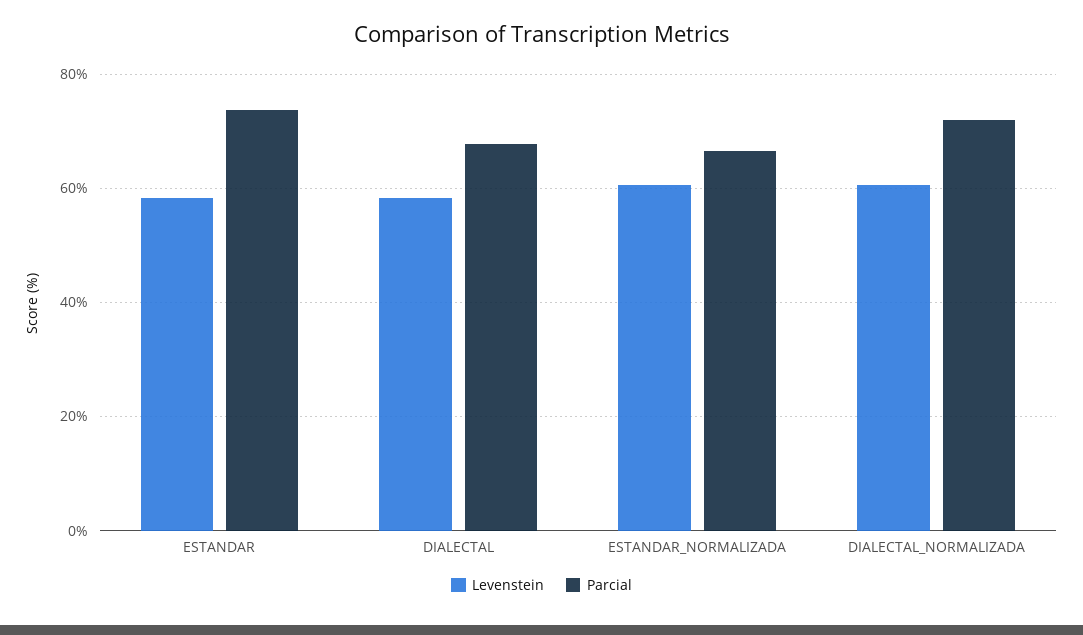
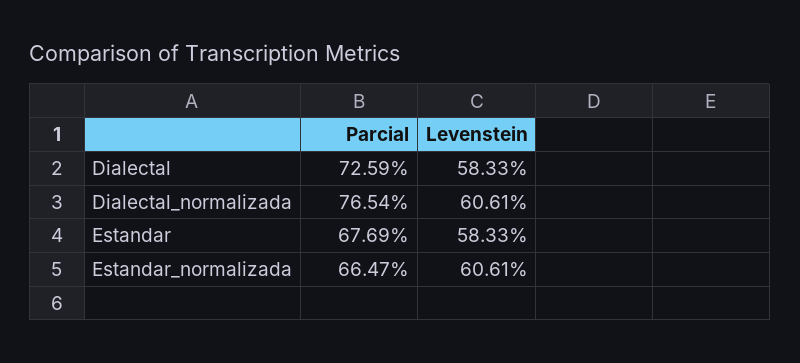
  {
    "Levenstein": {
      "ESTANDAR": 58.33,
      "DIALECTAL": 58.33,
      "ESTANDAR_NORMALIZADA": 60.61,
      "DIALECTAL_NORMALIZADA": 60.61
    },
    "Parcial": {
-     "ESTANDAR": 74,
+     "ESTANDAR": 67.69,
-     "DIALECTAL": 68,
+     "DIALECTAL": 72.59,
      "ESTANDAR_NORMALIZADA": 66.47,
-     "DIALECTAL_NORMALIZADA": 72
+     "DIALECTAL_NORMALIZADA": 76.54
    }
  }

